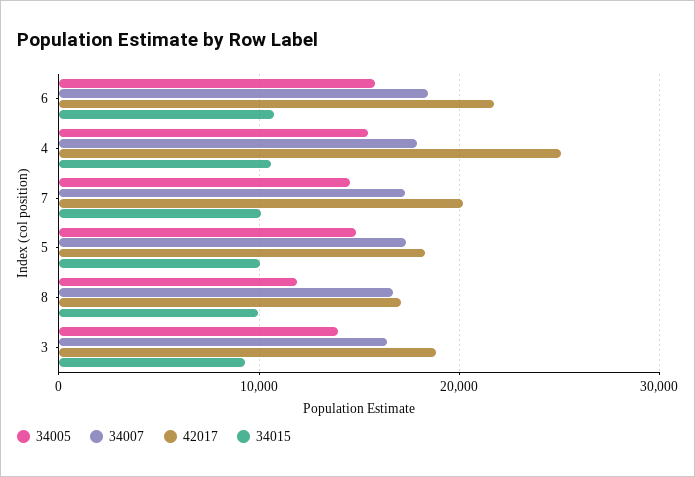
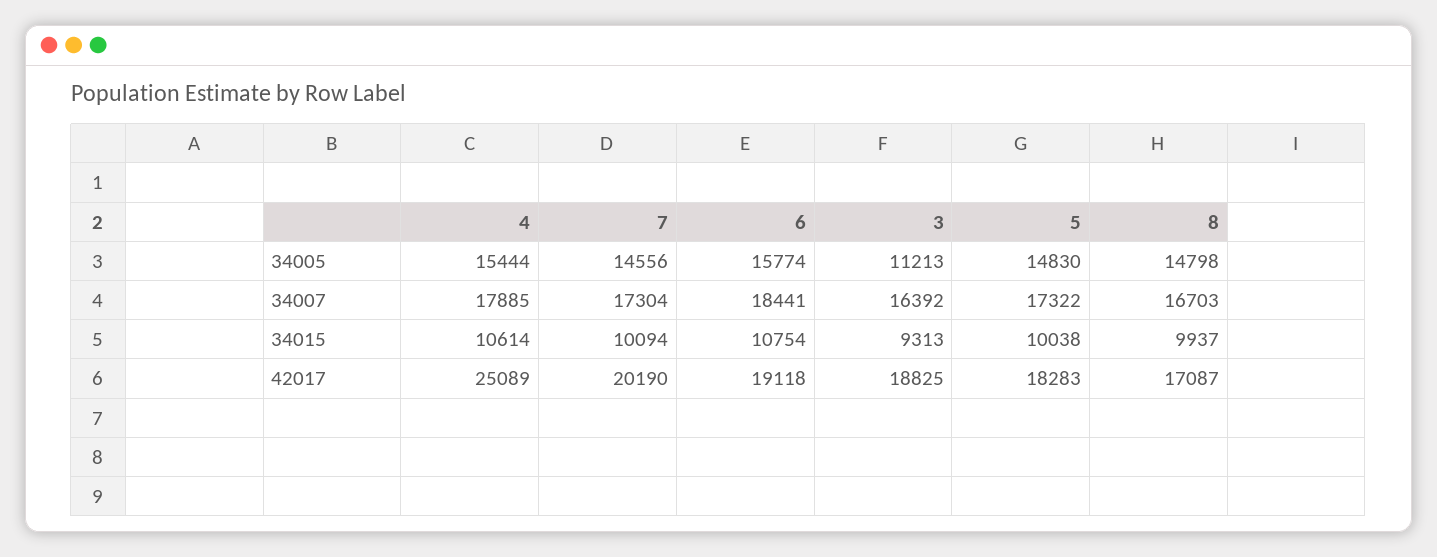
  {
    "34005": {
      "6": 15774,
      "4": 15444,
      "7": 14556,
      "5": 14830,
-     "8": 12000,
+     "8": 14798,
-     "3": 14000
+     "3": 11213
    },
    "34007": {
      "6": 18441,
      "4": 17885,
      "7": 17304,
      "5": 17322,
      "8": 16703,
      "3": 16392
    },
    "42017": {
-     "6": 22000,
+     "6": 19118,
      "4": 25089,
      "7": 20190,
      "5": 18283,
      "8": 17087,
      "3": 18825
    },
    "34015": {
      "6": 10754,
      "4": 10614,
      "7": 10094,
      "5": 10038,
      "8": 9937,
      "3": 9313
    }
  }

